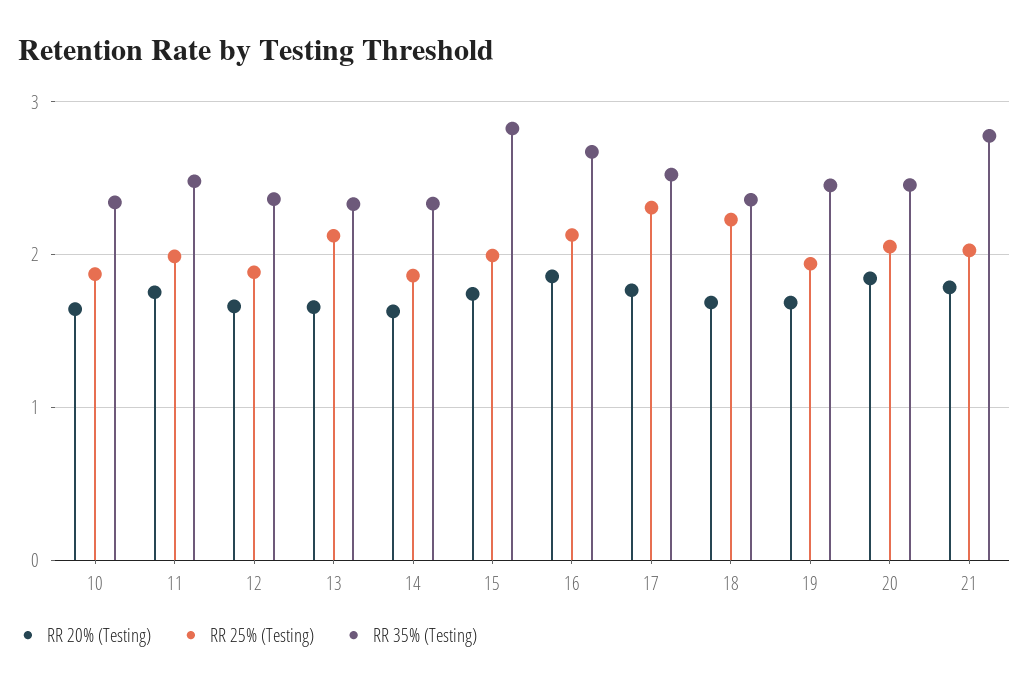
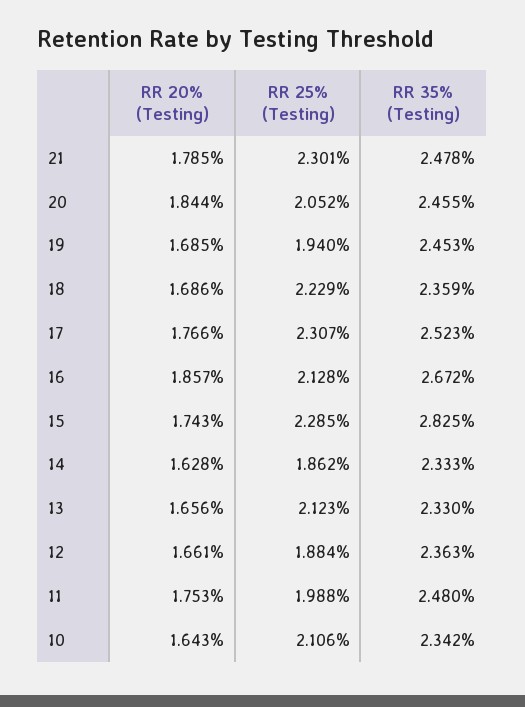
  {
    "RR 20% (Testing)": {
      "10": 1.643,
      "11": 1.753,
      "12": 1.661,
      "13": 1.656,
      "14": 1.628,
      "15": 1.743,
      "16": 1.857,
      "17": 1.766,
      "18": 1.686,
      "19": 1.685,
      "20": 1.844,
      "21": 1.785
    },
    "RR 25% (Testing)": {
-     "10": 1.9,
+     "10": 2.106,
      "11": 1.988,
      "12": 1.884,
      "13": 2.123,
      "14": 1.862,
-     "15": 2,
+     "15": 2.285,
      "16": 2.128,
      "17": 2.307,
      "18": 2.229,
      "19": 1.94,
      "20": 2.052,
-     "21": 2
+     "21": 2.301
    },
    "RR 35% (Testing)": {
      "10": 2.342,
      "11": 2.48,
      "12": 2.363,
      "13": 2.33,
      "14": 2.333,
      "15": 2.825,
      "16": 2.672,
      "17": 2.523,
      "18": 2.359,
      "19": 2.453,
      "20": 2.455,
-     "21": 2.8
+     "21": 2.478
    }
  }

